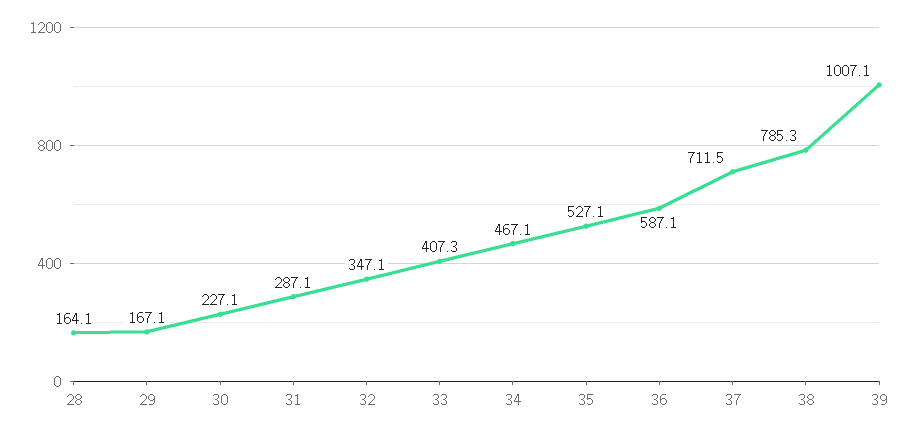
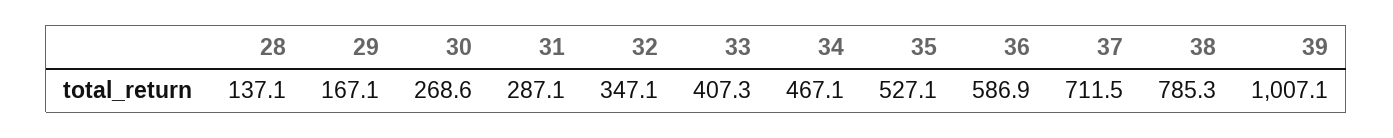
  {
-   "28": 164.1,
+   "28": 137.1,
    "29": 167.1,
-   "30": 227.1,
+   "30": 268.6,
    "31": 287.1,
    "32": 347.1,
    "33": 407.3,
    "34": 467.1,
    "35": 527.1,
-   "36": 587.1,
+   "36": 586.9,
    "37": 711.5,
    "38": 785.3,
    "39": 1007.1
  }

